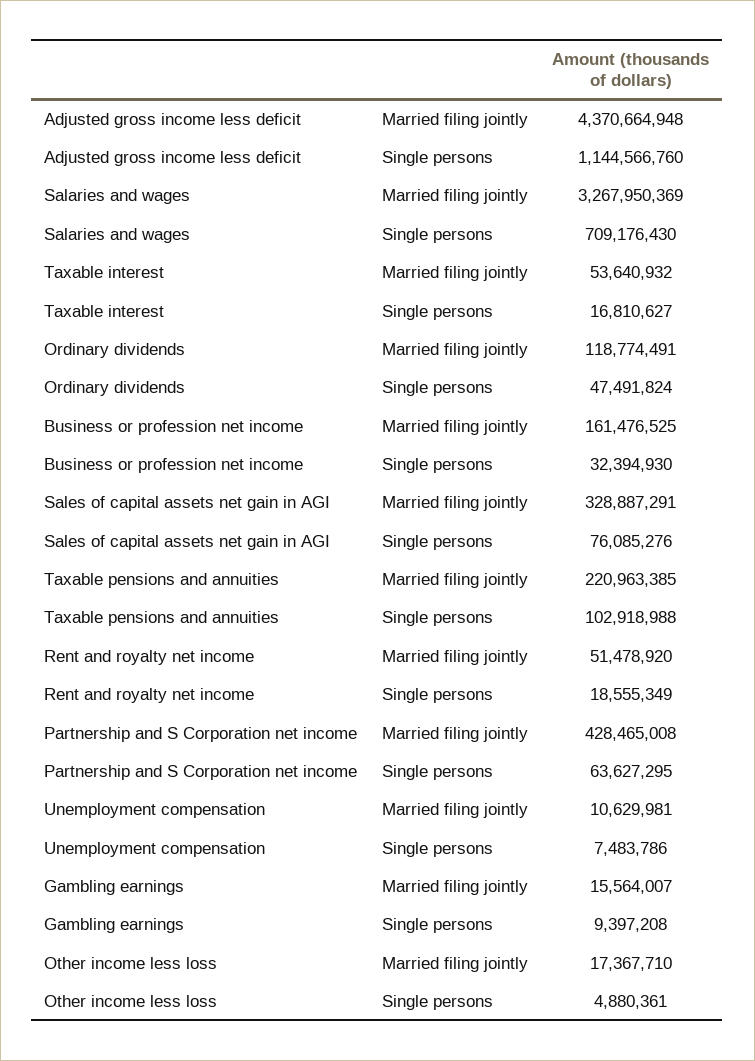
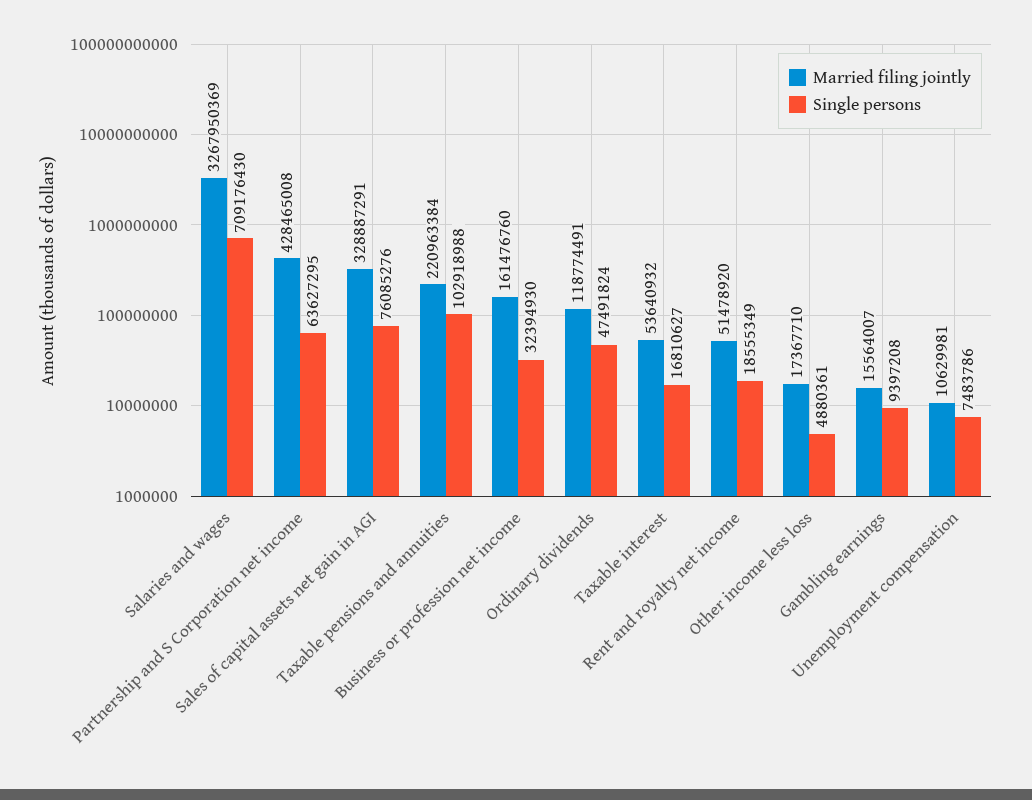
  {
    "Married filing jointly": {
-     "Adjusted gross income less deficit": 4370664948,
      "Salaries and wages": 3267950369,
      "Taxable interest": 53640932,
      "Ordinary dividends": 118774491,
-     "Business or profession net income": 161476525,
+     "Business or profession net income": 161476760,
      "Sales of capital assets net gain in AGI": 328887291,
-     "Taxable pensions and annuities": 220963385,
+     "Taxable pensions and annuities": 220963384,
      "Rent and royalty net income": 51478920,
      "Partnership and S Corporation net income": 428465008,
      "Unemployment compensation": 10629981,
      "Gambling earnings": 15564007,
      "Other income less loss": 17367710
    },
    "Single persons": {
-     "Adjusted gross income less deficit": 1144566760,
      "Salaries and wages": 709176430,
      "Taxable interest": 16810627,
      "Ordinary dividends": 47491824,
      "Business or profession net income": 32394930,
      "Sales of capital assets net gain in AGI": 76085276,
      "Taxable pensions and annuities": 102918988,
      "Rent and royalty net income": 18555349,
      "Partnership and S Corporation net income": 63627295,
      "Unemployment compensation": 7483786,
      "Gambling earnings": 9397208,
      "Other income less loss": 4880361
    }
  }

